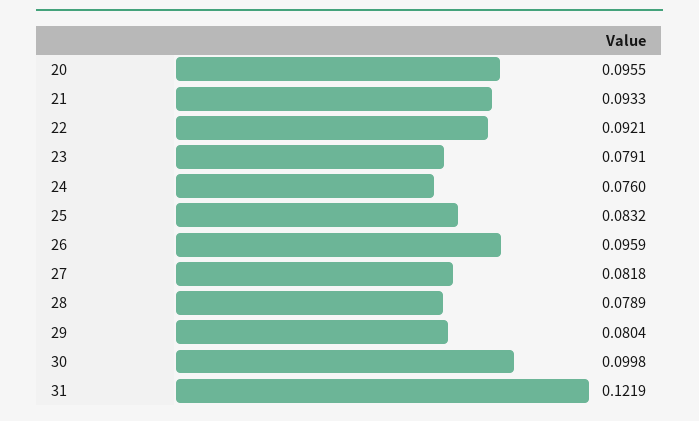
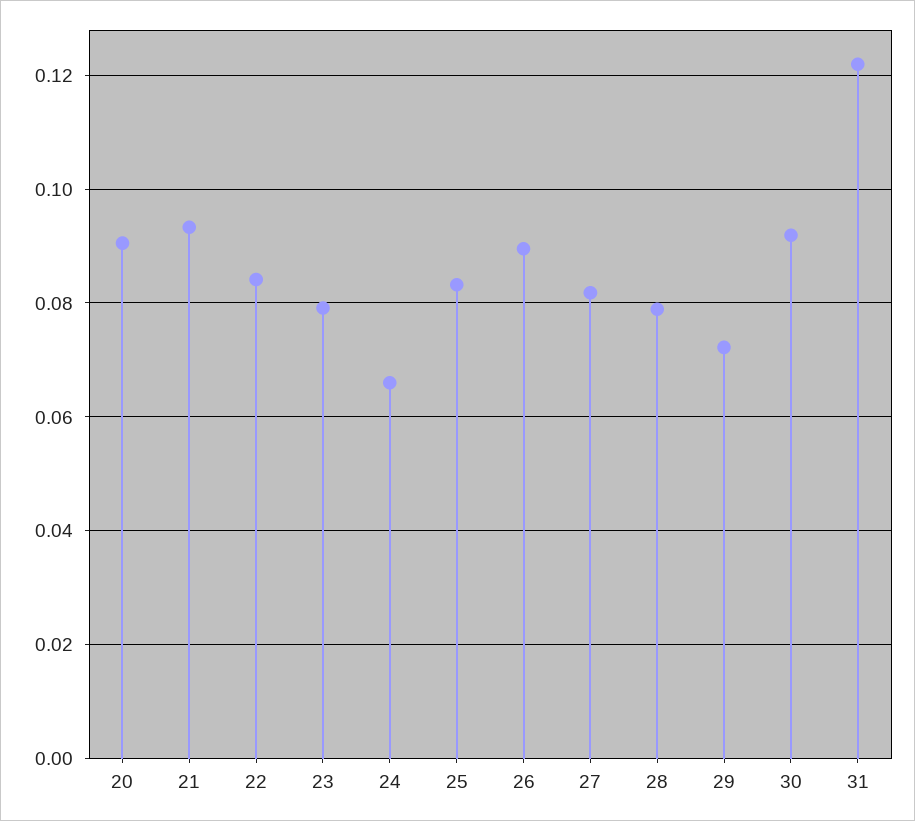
  {
-   "20": 0.0955,
+   "20": 0.09,
    "21": 0.0933,
-   "22": 0.0921,
+   "22": 0.084,
    "23": 0.0791,
-   "24": 0.076,
+   "24": 0.066,
    "25": 0.0832,
-   "26": 0.0959,
+   "26": 0.09,
    "27": 0.0818,
    "28": 0.0789,
-   "29": 0.0804,
+   "29": 0.072,
-   "30": 0.0998,
+   "30": 0.092,
    "31": 0.1219
  }

